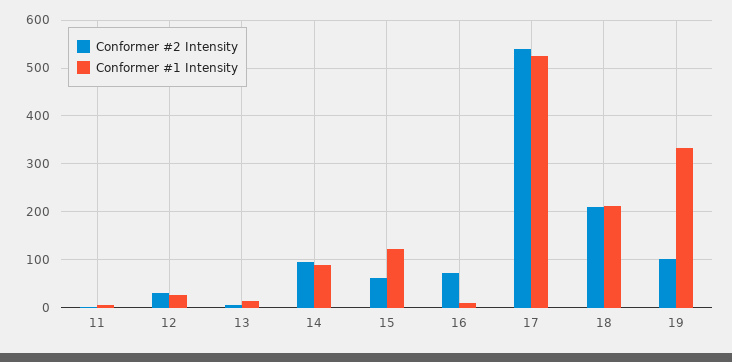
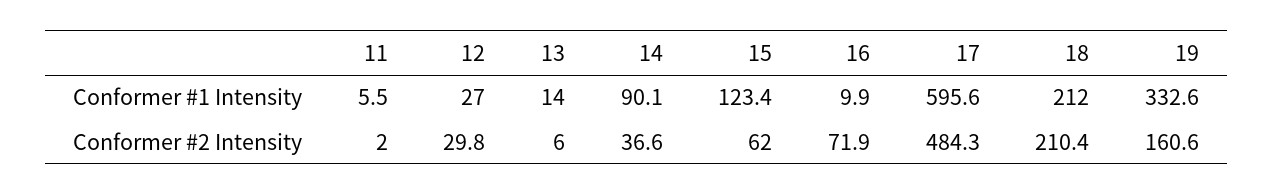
  {
    "Conformer #2 Intensity": {
      "11": 2,
      "12": 29.8,
      "13": 6,
-     "14": 100,
+     "14": 36.6,
      "15": 62,
      "16": 71.9,
-     "17": 540,
+     "17": 484.3,
      "18": 210.4,
-     "19": 100
+     "19": 160.6
    },
    "Conformer #1 Intensity": {
      "11": 5.5,
      "12": 27,
      "13": 14,
      "14": 90.1,
      "15": 123.4,
      "16": 9.9,
-     "17": 520,
+     "17": 595.6,
      "18": 212,
      "19": 332.6
    }
  }

